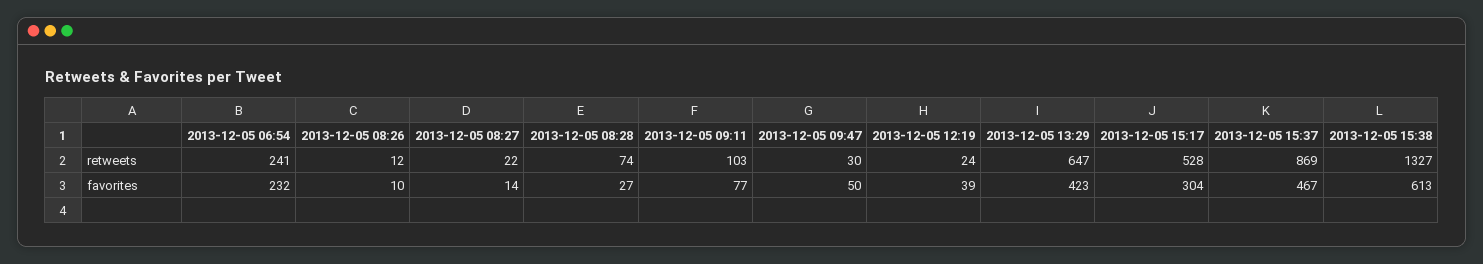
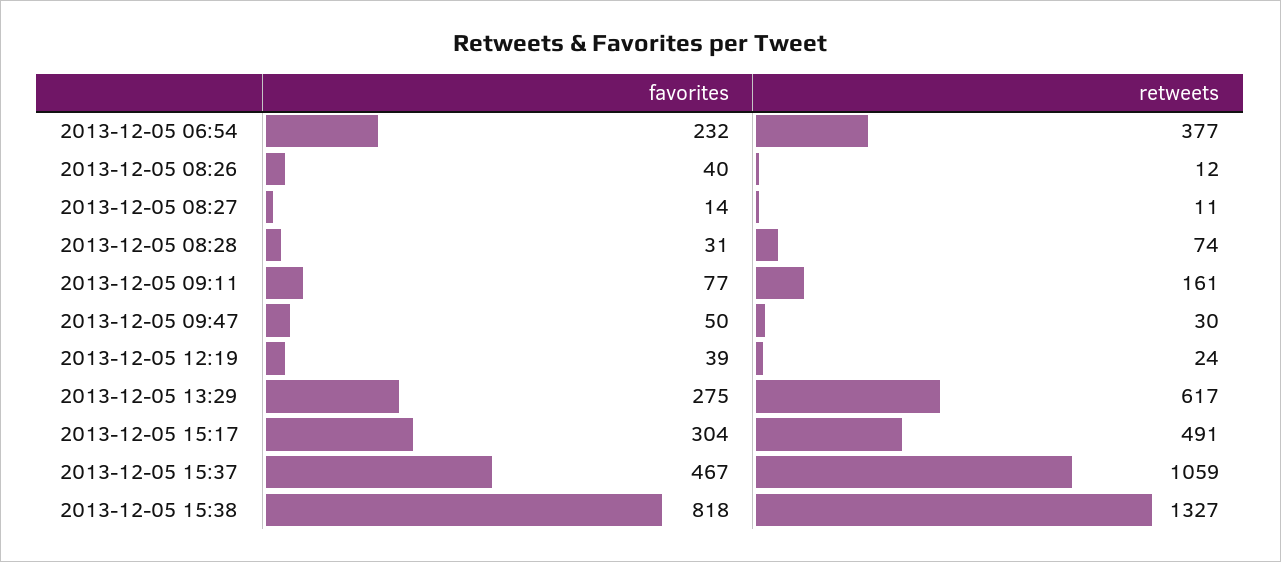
  {
    "2013-12-05 06:54": {
-     "retweets": 241,
+     "retweets": 377,
      "favorites": 232
    },
    "2013-12-05 08:26": {
      "retweets": 12,
-     "favorites": 10
+     "favorites": 40
    },
    "2013-12-05 08:27": {
-     "retweets": 22,
+     "retweets": 11,
      "favorites": 14
    },
    "2013-12-05 08:28": {
      "retweets": 74,
-     "favorites": 27
+     "favorites": 31
    },
    "2013-12-05 09:11": {
-     "retweets": 103,
+     "retweets": 161,
      "favorites": 77
    },
    "2013-12-05 09:47": {
      "retweets": 30,
      "favorites": 50
    },
    "2013-12-05 12:19": {
      "retweets": 24,
      "favorites": 39
    },
    "2013-12-05 13:29": {
-     "retweets": 647,
+     "retweets": 617,
-     "favorites": 423
+     "favorites": 275
    },
    "2013-12-05 15:17": {
-     "retweets": 528,
+     "retweets": 491,
      "favorites": 304
    },
    "2013-12-05 15:37": {
-     "retweets": 869,
+     "retweets": 1059,
      "favorites": 467
    },
    "2013-12-05 15:38": {
      "retweets": 1327,
-     "favorites": 613
+     "favorites": 818
    }
  }

